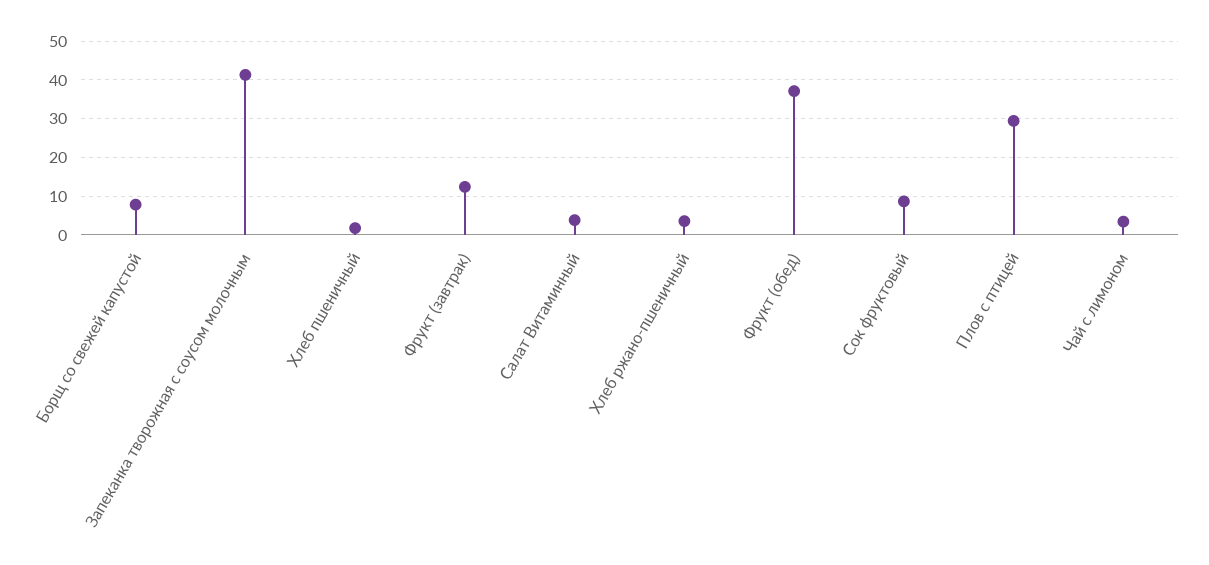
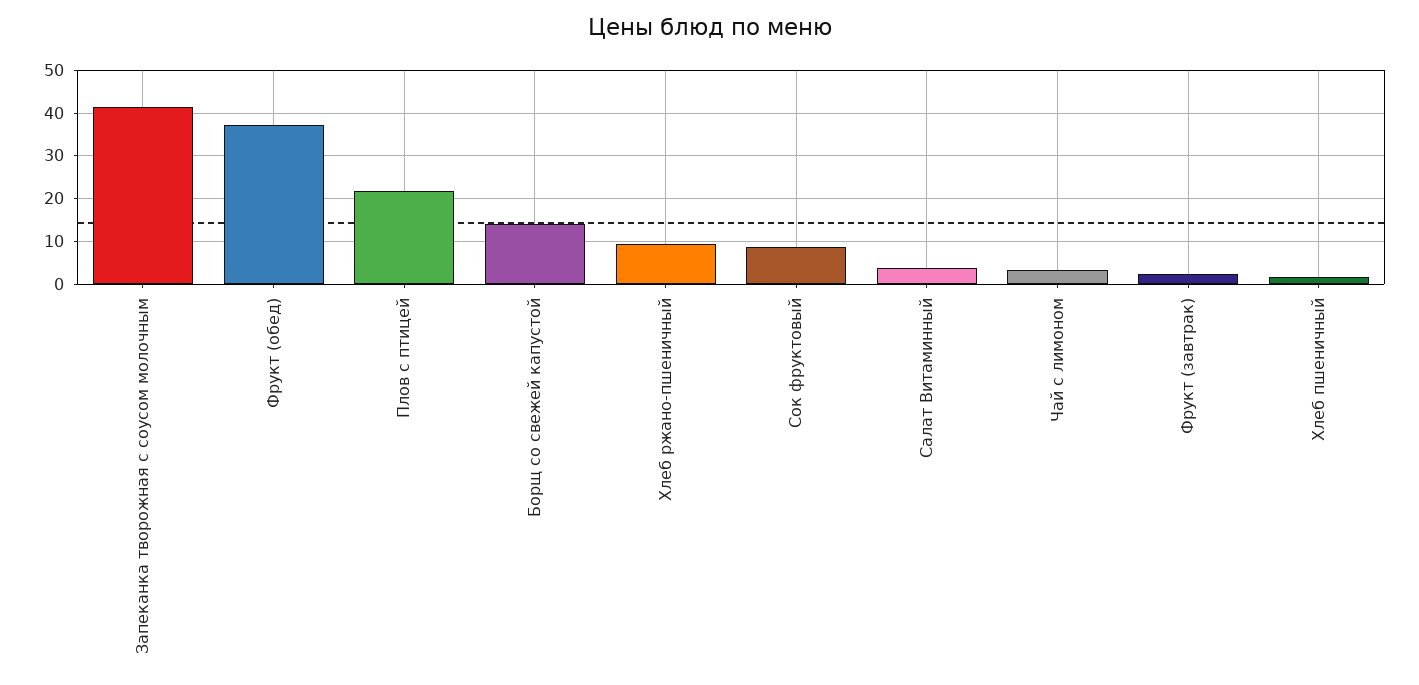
  {
-   "Борщ со свежей капустой": 8,
+   "Борщ со свежей капустой": 14,
    "Запеканка творожная с соусом молочным": 42,
    "Хлеб пшеничный": 2,
-   "Фрукт (завтрак)": 12,
+   "Фрукт (завтрак)": 2,
    "Салат Витаминный": 4,
-   "Хлеб ржано-пшеничный": 4,
+   "Хлеб ржано-пшеничный": 10,
    "Фрукт (обед)": 38,
    "Сок фруктовый": 8,
-   "Плов с птицей": 30,
+   "Плов с птицей": 22,
    "Чай с лимоном": 4
  }

